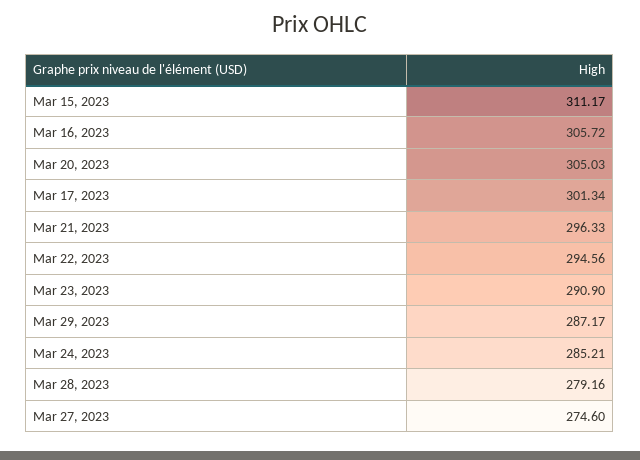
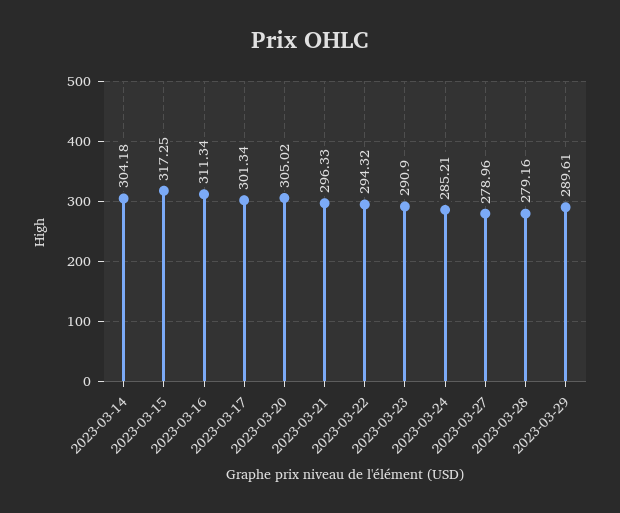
  {
-   "Mar 15, 2023": 311.17,
+   "Mar 15, 2023": 317.25,
-   "Mar 16, 2023": 305.72,
+   "Mar 16, 2023": 311.34,
-   "Mar 20, 2023": 305.03,
+   "Mar 20, 2023": 305.02,
    "Mar 17, 2023": 301.34,
    "Mar 21, 2023": 296.33,
-   "Mar 22, 2023": 294.56,
+   "Mar 22, 2023": 294.32,
    "Mar 23, 2023": 290.9,
-   "Mar 29, 2023": 287.17,
+   "Mar 29, 2023": 289.61,
    "Mar 24, 2023": 285.21,
    "Mar 28, 2023": 279.16,
-   "Mar 27, 2023": 274.6
+   "Mar 27, 2023": 278.96,
+   "2023-03-14": 304.18
  }

